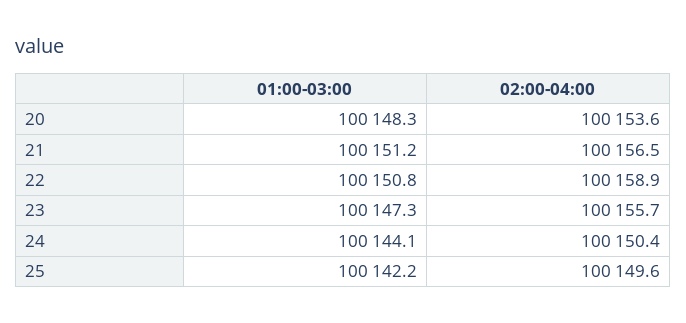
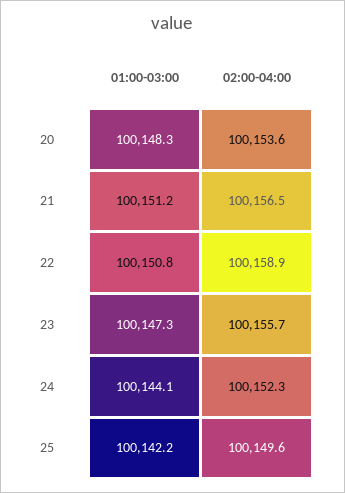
  {
    "01:00-03:00": {
      "20": 100148.3,
      "21": 100151.2,
      "22": 100150.8,
      "23": 100147.3,
      "24": 100144.1,
      "25": 100142.2
    },
    "02:00-04:00": {
      "20": 100153.6,
      "21": 100156.5,
      "22": 100158.9,
      "23": 100155.7,
-     "24": 100150.4,
+     "24": 100152.3,
      "25": 100149.6
    }
  }

